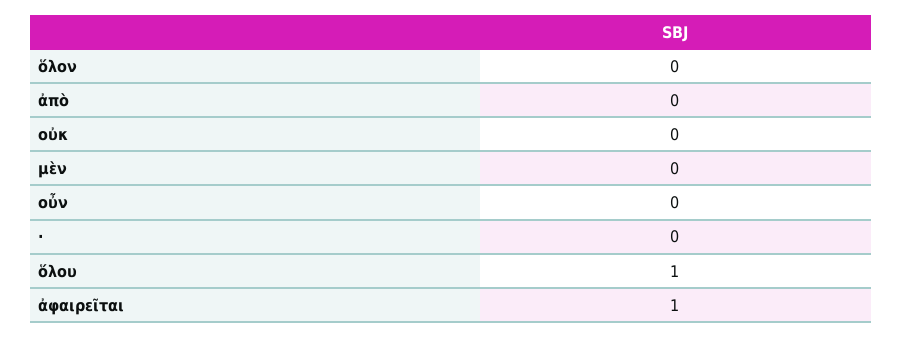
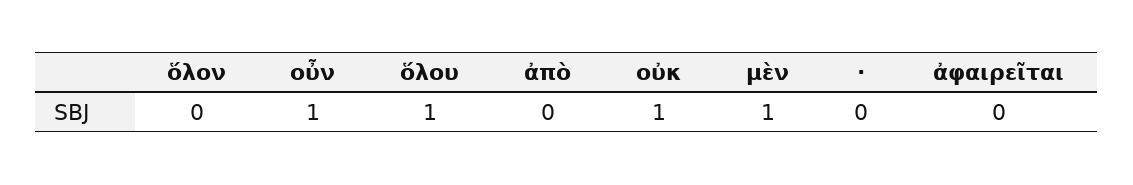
  {
    "ὅλον": 0,
    "ἀπὸ": 0,
-   "οὐκ": 0,
+   "οὐκ": 1,
-   "μὲν": 0,
+   "μὲν": 1,
-   "οὖν": 0,
+   "οὖν": 1,
    "·": 0,
    "ὅλου": 1,
-   "ἀφαιρεῖται": 1
+   "ἀφαιρεῖται": 0
  }

